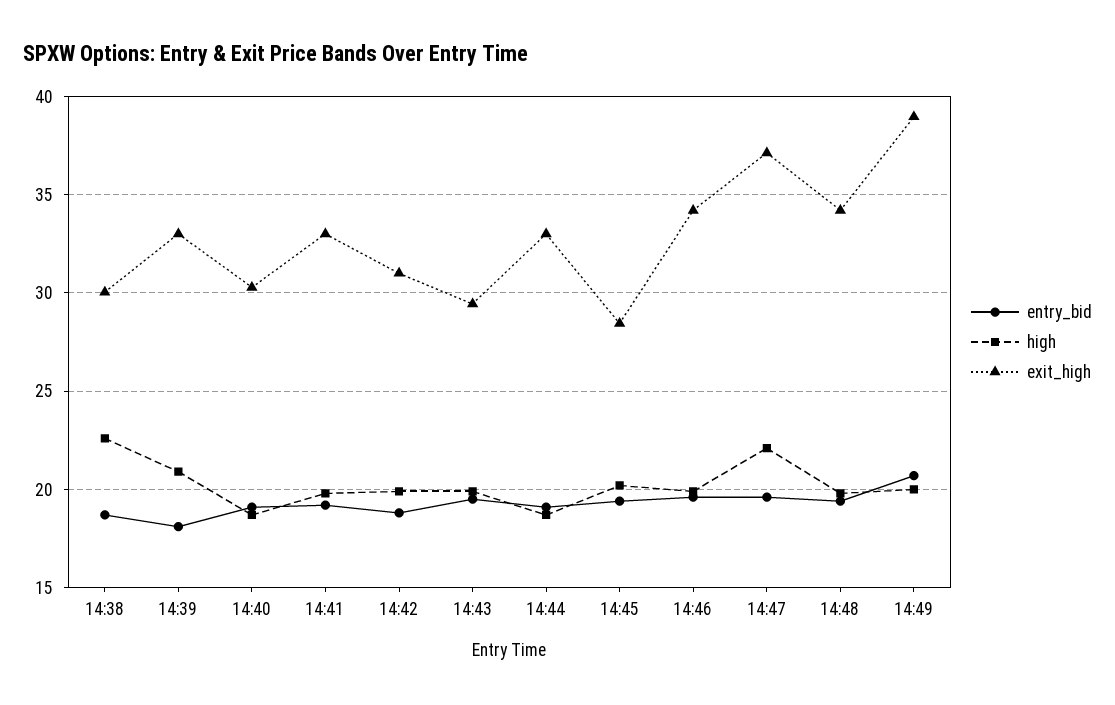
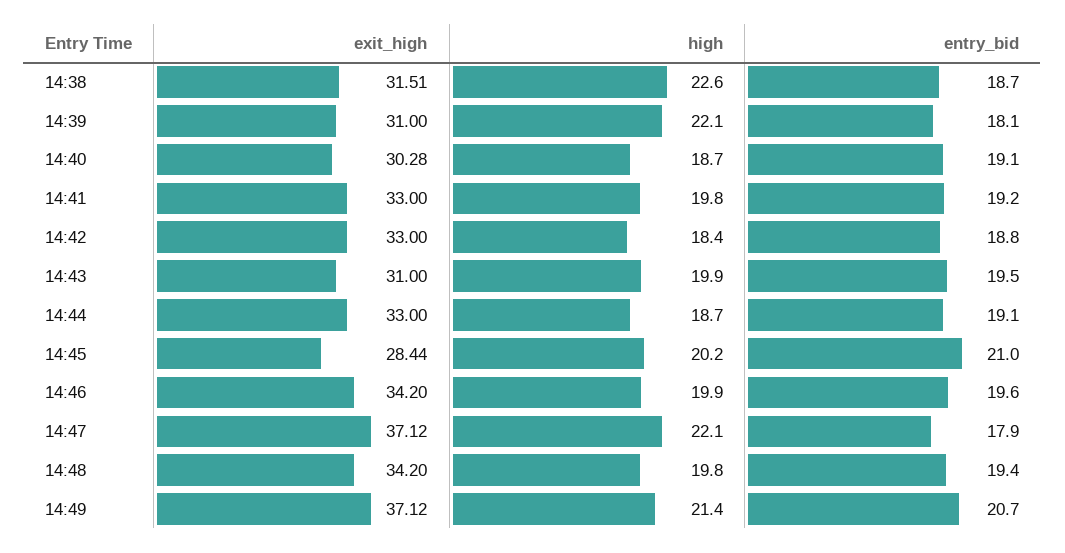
  {
    "entry_bid": {
      "14:38": 18.7,
      "14:39": 18.1,
      "14:40": 19.1,
      "14:41": 19.2,
      "14:42": 18.8,
      "14:43": 19.5,
      "14:44": 19.1,
-     "14:45": 19.5,
+     "14:45": 21,
      "14:46": 19.6,
-     "14:47": 19.5,
+     "14:47": 17.9,
      "14:48": 19.4,
      "14:49": 20.7
    },
    "high": {
      "14:38": 22.6,
-     "14:39": 21,
+     "14:39": 22.1,
      "14:40": 18.7,
      "14:41": 19.8,
-     "14:42": 20,
+     "14:42": 18.4,
      "14:43": 19.9,
      "14:44": 18.7,
      "14:45": 20.2,
      "14:46": 19.9,
      "14:47": 22.1,
      "14:48": 19.8,
-     "14:49": 20
+     "14:49": 21.4
    },
    "exit_high": {
-     "14:38": 30,
+     "14:38": 31.51,
-     "14:39": 33,
+     "14:39": 31,
      "14:40": 30.28,
      "14:41": 33,
-     "14:42": 31,
+     "14:42": 33,
-     "14:43": 29.5,
+     "14:43": 31,
      "14:44": 33,
      "14:45": 28.44,
      "14:46": 34.2,
      "14:47": 37.12,
      "14:48": 34.2,
-     "14:49": 39
+     "14:49": 37.12
    }
  }

